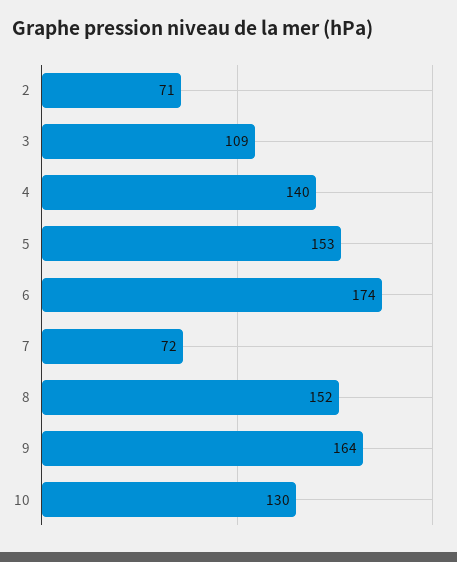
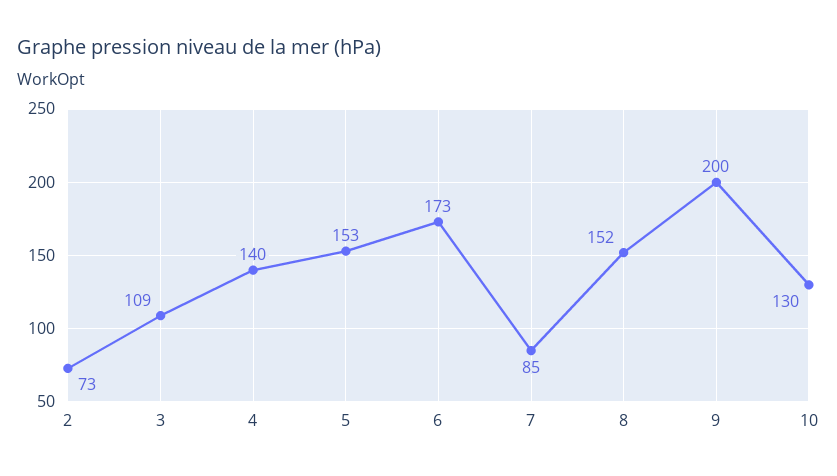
  {
-   "2": 71,
+   "2": 73,
    "3": 109,
    "4": 140,
    "5": 153,
-   "6": 174,
+   "6": 173,
-   "7": 72,
+   "7": 85,
    "8": 152,
-   "9": 164,
+   "9": 200,
    "10": 130
  }

